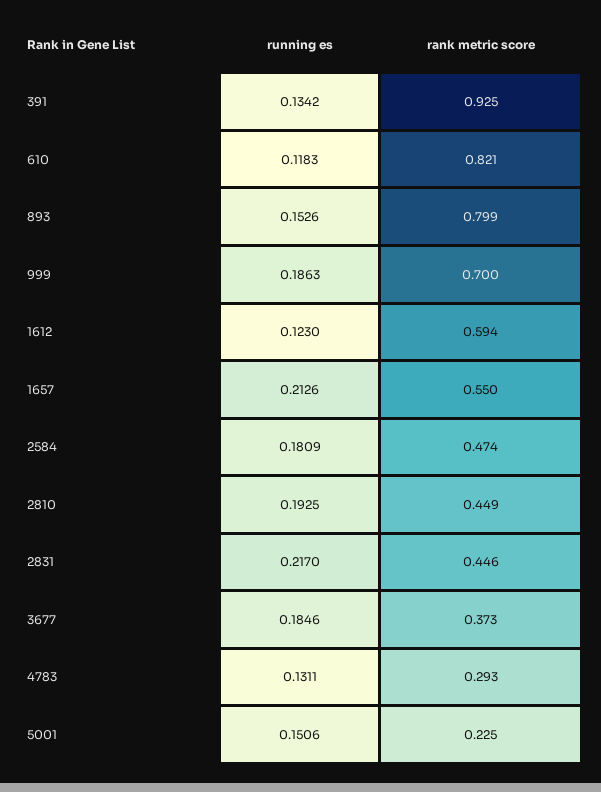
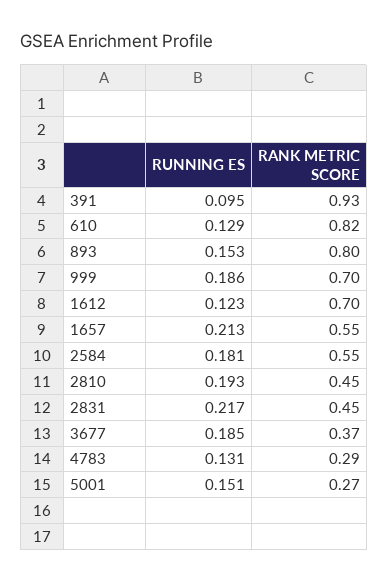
  {
    "running es": {
-     "391": 0.1342,
+     "391": 0.095,
-     "610": 0.1183,
+     "610": 0.129,
      "893": 0.1526,
      "999": 0.1863,
      "1612": 0.123,
      "1657": 0.2126,
      "2584": 0.1809,
      "2810": 0.1925,
      "2831": 0.217,
      "3677": 0.1846,
      "4783": 0.1311,
      "5001": 0.1506
    },
    "rank metric score": {
      "391": 0.925,
      "610": 0.821,
      "893": 0.799,
      "999": 0.7,
-     "1612": 0.594,
+     "1612": 0.7,
      "1657": 0.55,
-     "2584": 0.474,
+     "2584": 0.55,
      "2810": 0.449,
      "2831": 0.446,
      "3677": 0.373,
      "4783": 0.293,
-     "5001": 0.225
+     "5001": 0.27
    }
  }

